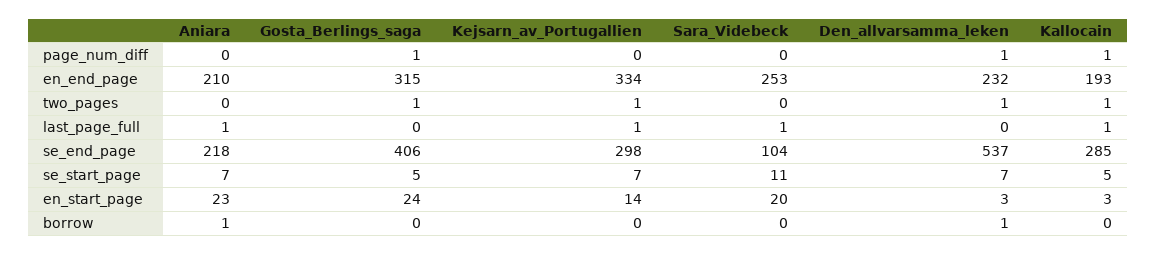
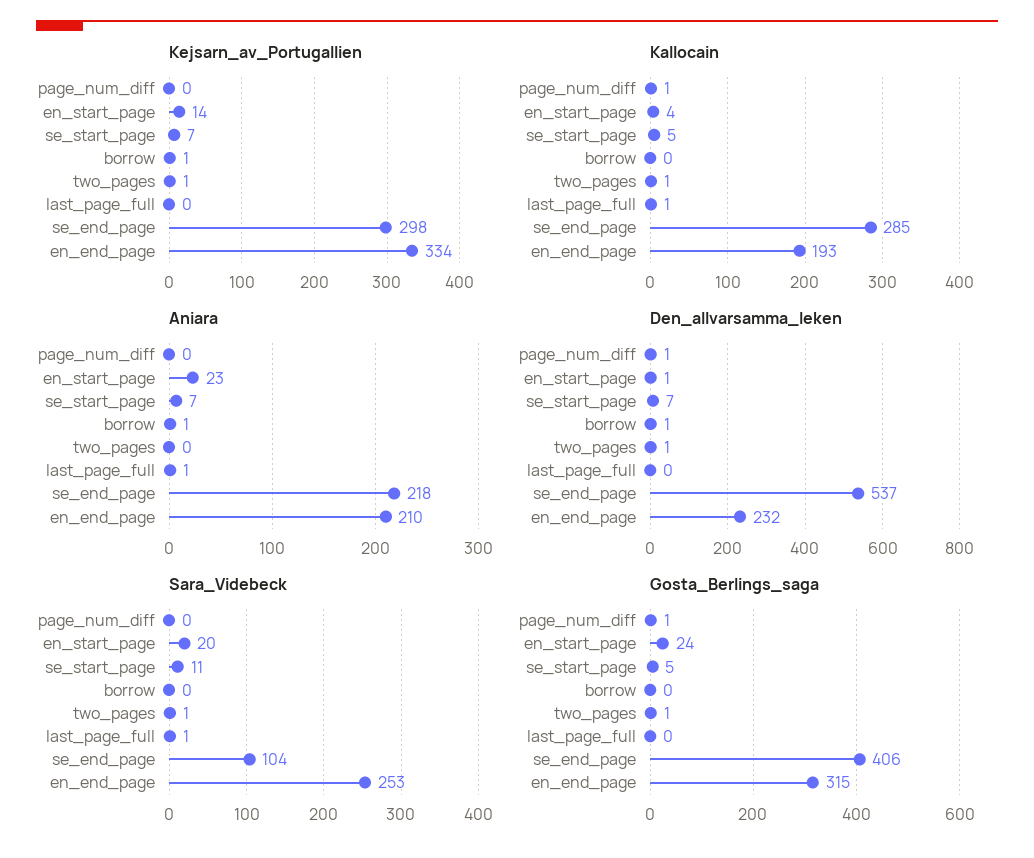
  {
    "Aniara": {
      "page_num_diff": 0,
      "en_end_page": 210,
      "two_pages": 0,
      "last_page_full": 1,
      "se_end_page": 218,
      "se_start_page": 7,
      "en_start_page": 23,
      "borrow": 1
    },
    "Gosta_Berlings_saga": {
      "page_num_diff": 1,
      "en_end_page": 315,
      "two_pages": 1,
      "last_page_full": 0,
      "se_end_page": 406,
      "se_start_page": 5,
      "en_start_page": 24,
      "borrow": 0
    },
    "Kejsarn_av_Portugallien": {
      "page_num_diff": 0,
      "en_end_page": 334,
      "two_pages": 1,
-     "last_page_full": 1,
+     "last_page_full": 0,
      "se_end_page": 298,
      "se_start_page": 7,
      "en_start_page": 14,
-     "borrow": 0
+     "borrow": 1
    },
    "Sara_Videbeck": {
      "page_num_diff": 0,
      "en_end_page": 253,
-     "two_pages": 0,
+     "two_pages": 1,
      "last_page_full": 1,
      "se_end_page": 104,
      "se_start_page": 11,
      "en_start_page": 20,
      "borrow": 0
    },
    "Den_allvarsamma_leken": {
      "page_num_diff": 1,
      "en_end_page": 232,
      "two_pages": 1,
      "last_page_full": 0,
      "se_end_page": 537,
      "se_start_page": 7,
-     "en_start_page": 3,
+     "en_start_page": 1,
      "borrow": 1
    },
    "Kallocain": {
      "page_num_diff": 1,
      "en_end_page": 193,
      "two_pages": 1,
      "last_page_full": 1,
      "se_end_page": 285,
      "se_start_page": 5,
-     "en_start_page": 3,
+     "en_start_page": 4,
      "borrow": 0
    }
  }

